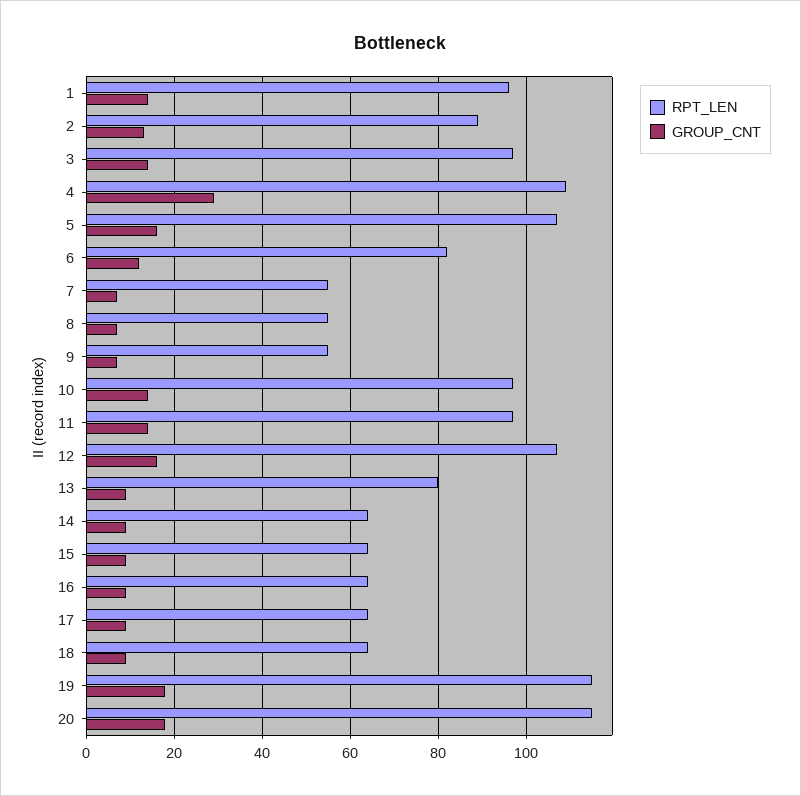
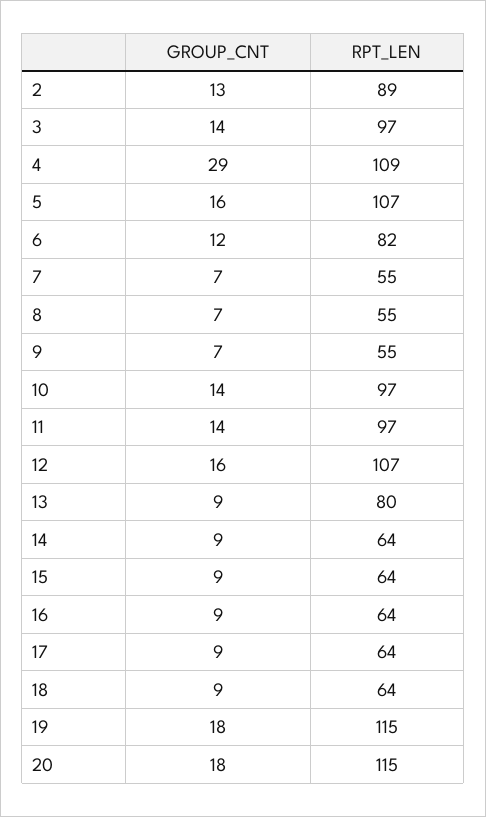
  {
    "RPT_LEN": {
-     "1": 95,
      "2": 89,
      "3": 97,
      "4": 109,
      "5": 107,
      "6": 82,
      "7": 55,
      "8": 55,
      "9": 55,
      "10": 97,
      "11": 97,
      "12": 107,
      "13": 80,
      "14": 64,
      "15": 64,
      "16": 64,
      "17": 64,
      "18": 64,
      "19": 115,
      "20": 115
    },
    "GROUP_CNT": {
-     "1": 15,
      "2": 13,
      "3": 14,
      "4": 29,
      "5": 16,
      "6": 12,
      "7": 7,
      "8": 7,
      "9": 7,
      "10": 14,
      "11": 14,
      "12": 16,
      "13": 9,
      "14": 9,
      "15": 9,
      "16": 9,
      "17": 9,
      "18": 9,
      "19": 18,
      "20": 18
    }
  }

